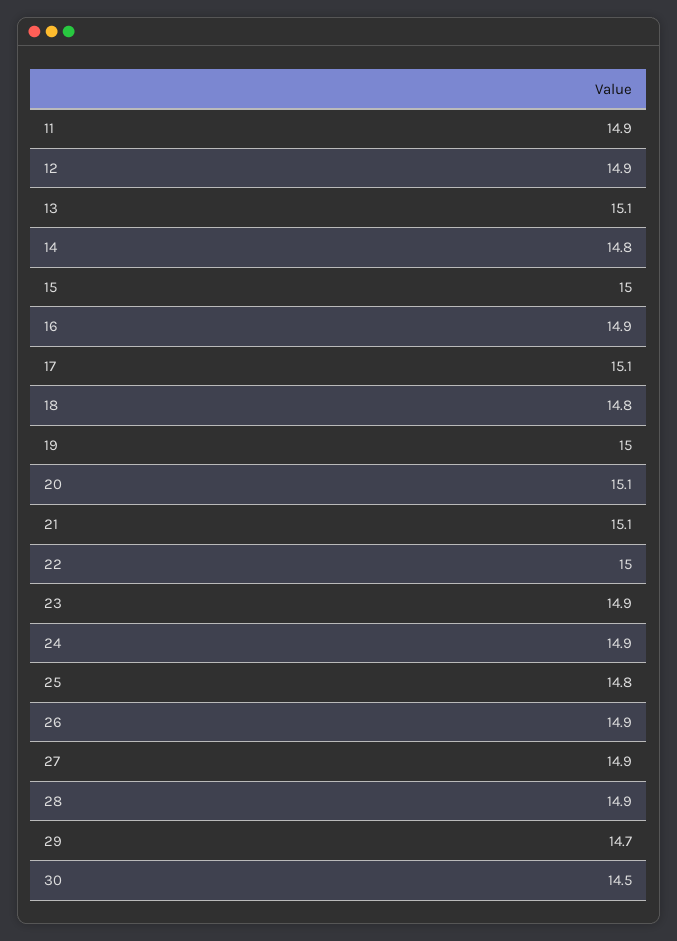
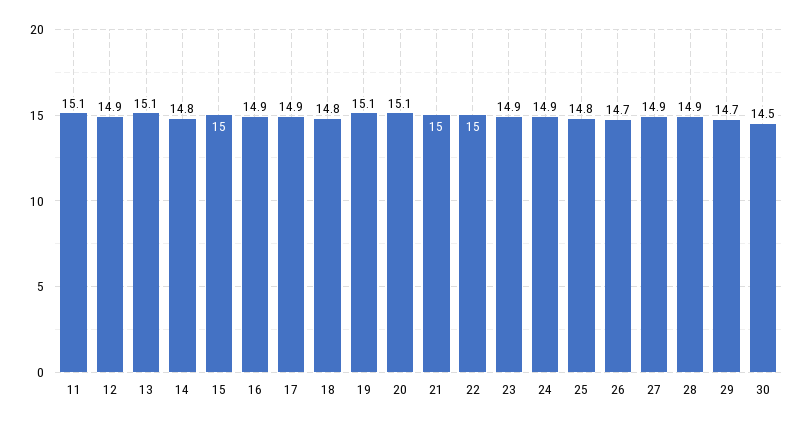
  {
-   "11": 14.9,
+   "11": 15.1,
    "12": 14.9,
    "13": 15.1,
    "14": 14.8,
    "15": 15,
    "16": 14.9,
-   "17": 15.1,
+   "17": 14.9,
    "18": 14.8,
-   "19": 15,
+   "19": 15.1,
    "20": 15.1,
-   "21": 15.1,
+   "21": 15,
    "22": 15,
    "23": 14.9,
    "24": 14.9,
    "25": 14.8,
-   "26": 14.9,
+   "26": 14.7,
    "27": 14.9,
    "28": 14.9,
    "29": 14.7,
    "30": 14.5
  }

